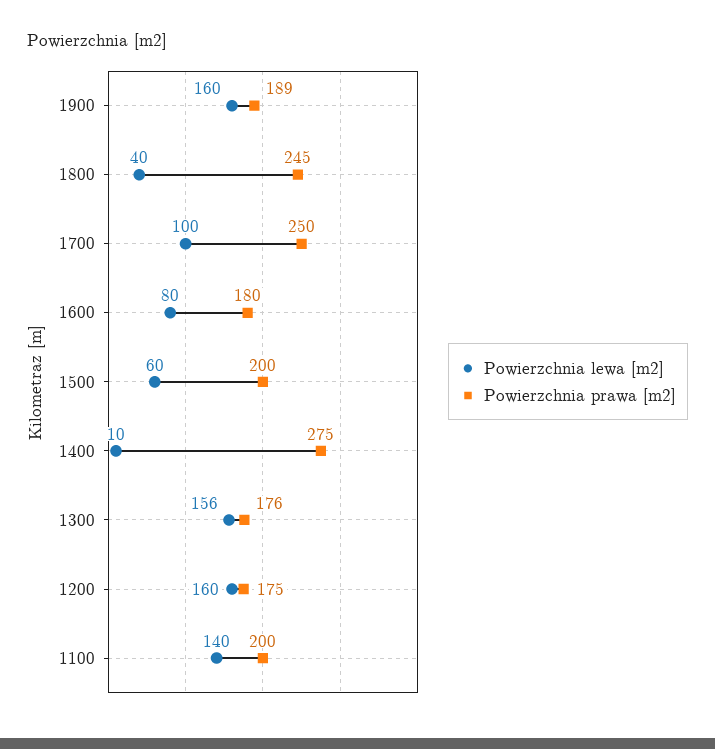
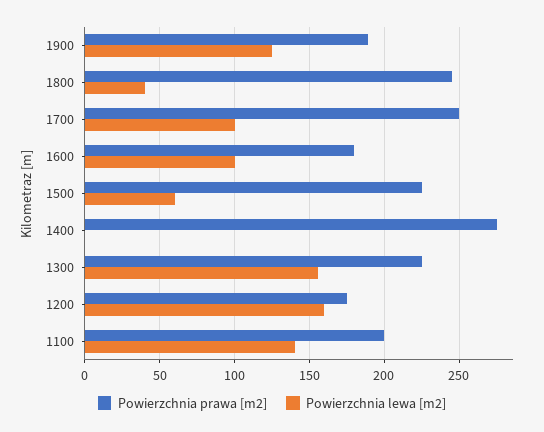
  {
    "Powierzchnia lewa [m2]": {
-     "1900": 160,
+     "1900": 125,
      "1800": 40,
      "1700": 100,
-     "1600": 80,
+     "1600": 100,
      "1500": 60,
-     "1400": 10,
+     "1400": 0,
      "1300": 156,
      "1200": 160,
      "1100": 140
    },
    "Powierzchnia prawa [m2]": {
      "1900": 189,
      "1800": 245,
      "1700": 250,
      "1600": 180,
-     "1500": 200,
+     "1500": 225,
      "1400": 275,
-     "1300": 176,
+     "1300": 225,
      "1200": 175,
      "1100": 200
    }
  }

